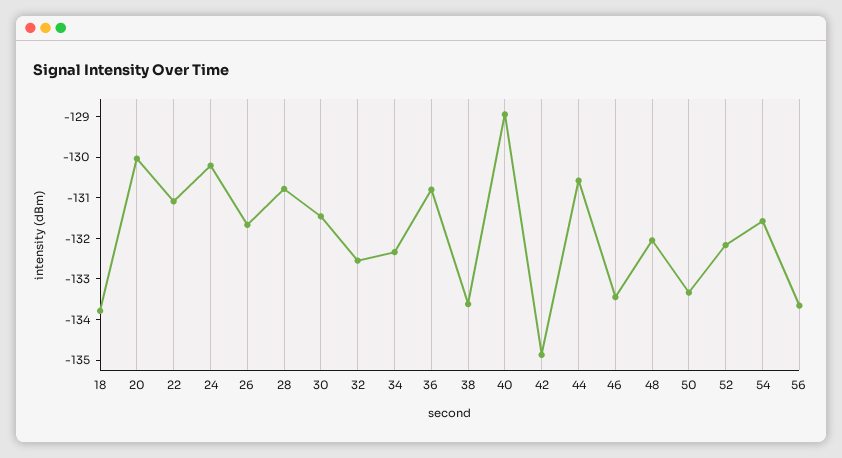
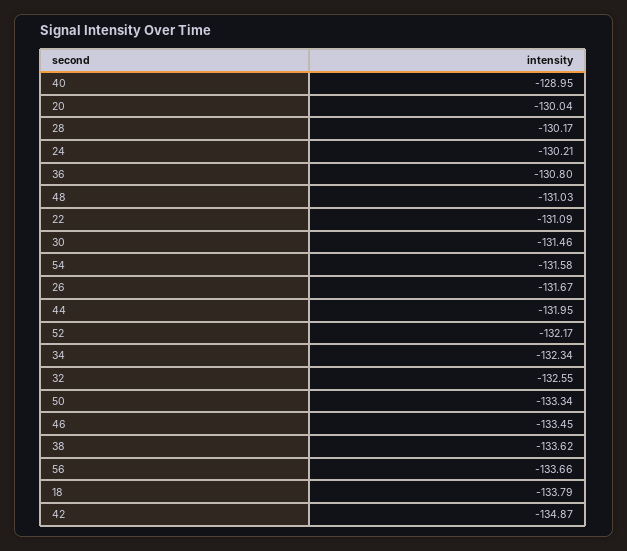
  {
    "18": -133.79,
    "20": -130.04,
    "22": -131.09,
    "24": -130.21,
    "26": -131.67,
-   "28": -130.8,
+   "28": -130.17,
    "30": -131.46,
    "32": -132.55,
    "34": -132.34,
    "36": -130.8,
    "38": -133.62,
    "40": -128.95,
    "42": -134.87,
-   "44": -130.6,
+   "44": -131.95,
    "46": -133.45,
-   "48": -132,
+   "48": -131.03,
    "50": -133.34,
    "52": -132.17,
    "54": -131.58,
    "56": -133.66
  }

